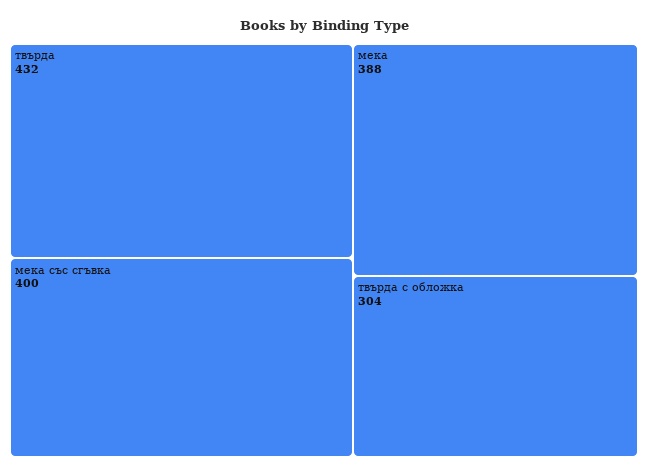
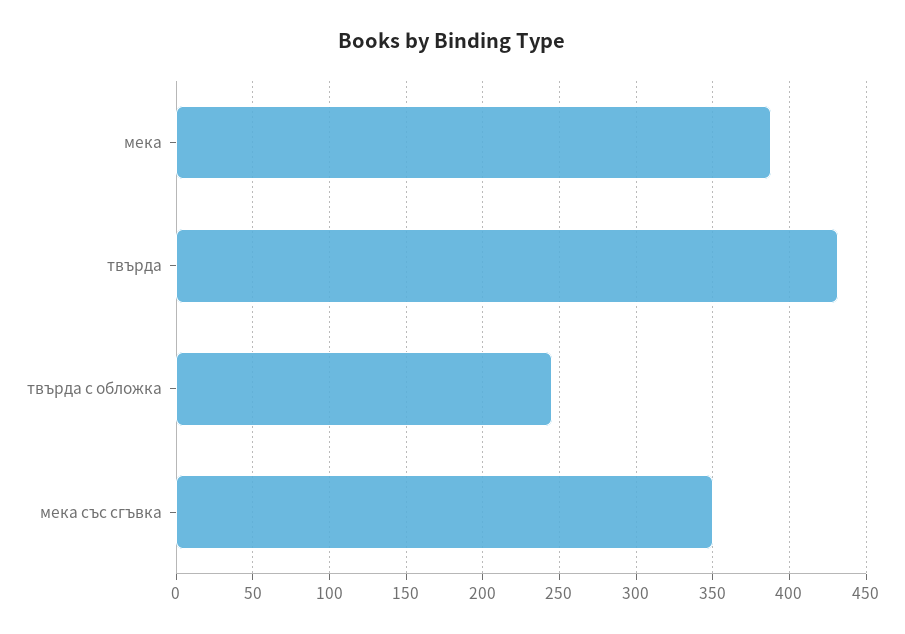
  {
    "твърда": 432,
-   "мека със сгъвка": 400,
+   "мека със сгъвка": 350,
    "мека": 388,
-   "твърда с обложка": 304
+   "твърда с обложка": 245
  }

